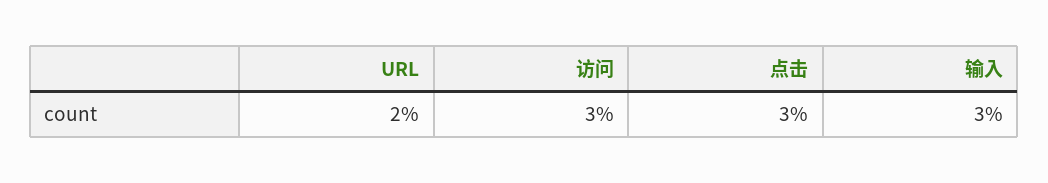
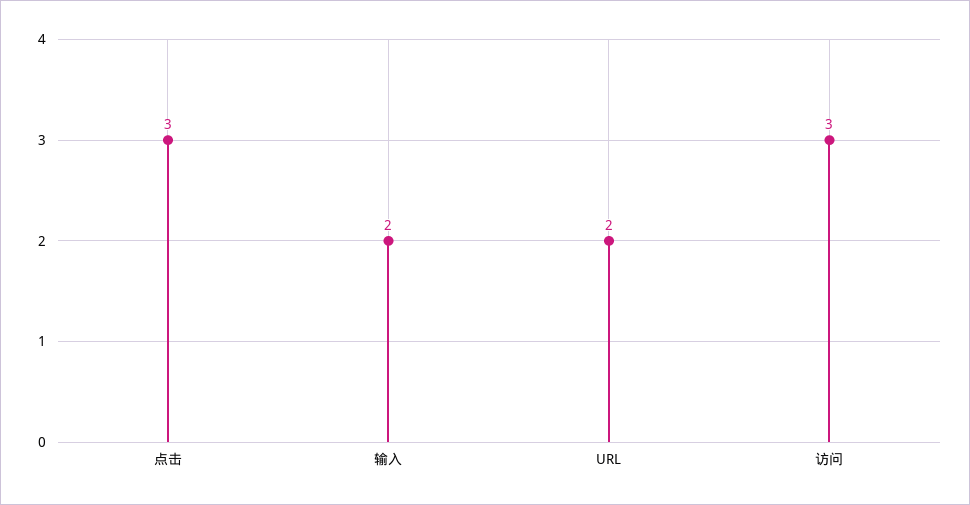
  {
    "URL": 2,
    "访问": 3,
    "点击": 3,
-   "输入": 3
+   "输入": 2
  }

